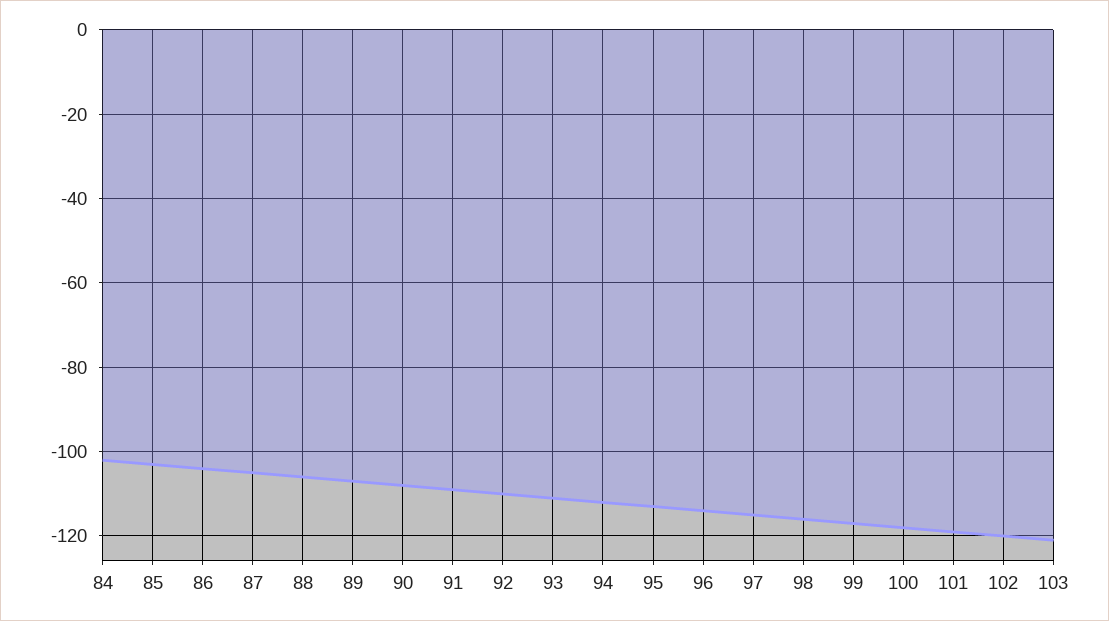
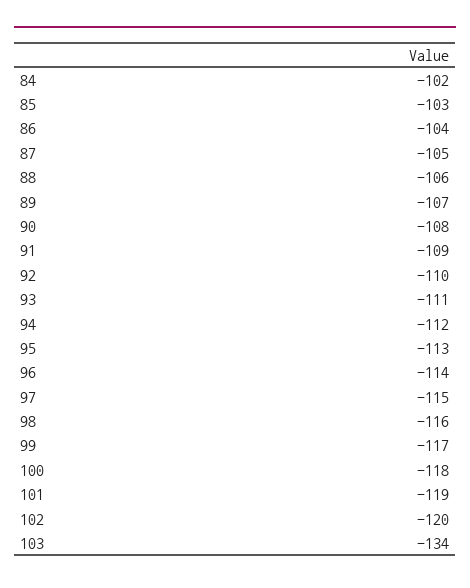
  {
    "84": -102,
    "85": -103,
    "86": -104,
    "87": -105,
    "88": -106,
    "89": -107,
    "90": -108,
    "91": -109,
    "92": -110,
    "93": -111,
    "94": -112,
    "95": -113,
    "96": -114,
    "97": -115,
    "98": -116,
    "99": -117,
    "100": -118,
    "101": -119,
    "102": -120,
-   "103": -120
+   "103": -134
  }

